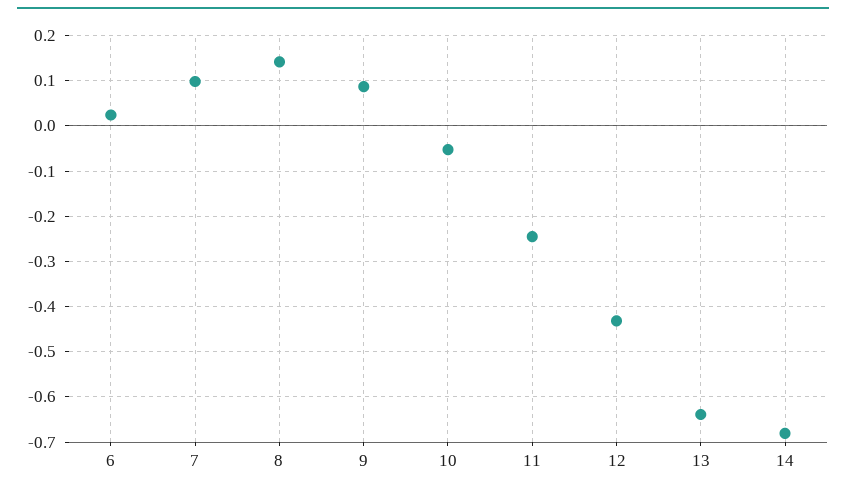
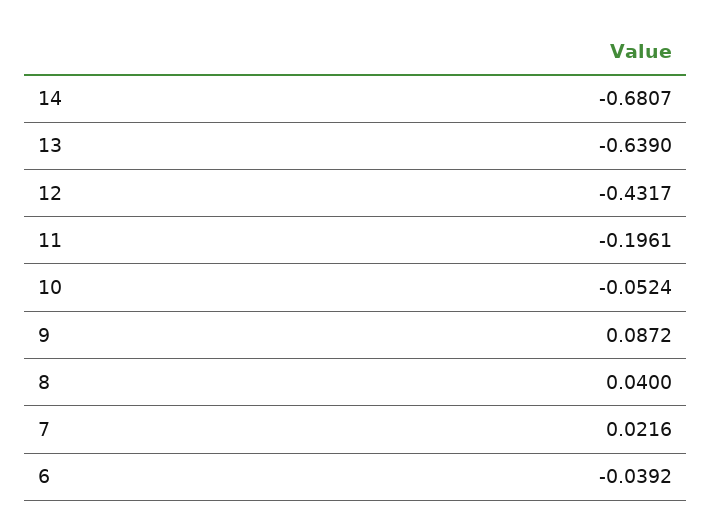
  {
-   "6": 0.02,
+   "6": -0.0392,
-   "7": 0.1,
+   "7": 0.0216,
-   "8": 0.14,
+   "8": 0.04,
    "9": 0.0872,
    "10": -0.0524,
-   "11": -0.24,
+   "11": -0.1961,
    "12": -0.4317,
    "13": -0.639,
    "14": -0.6807
  }

